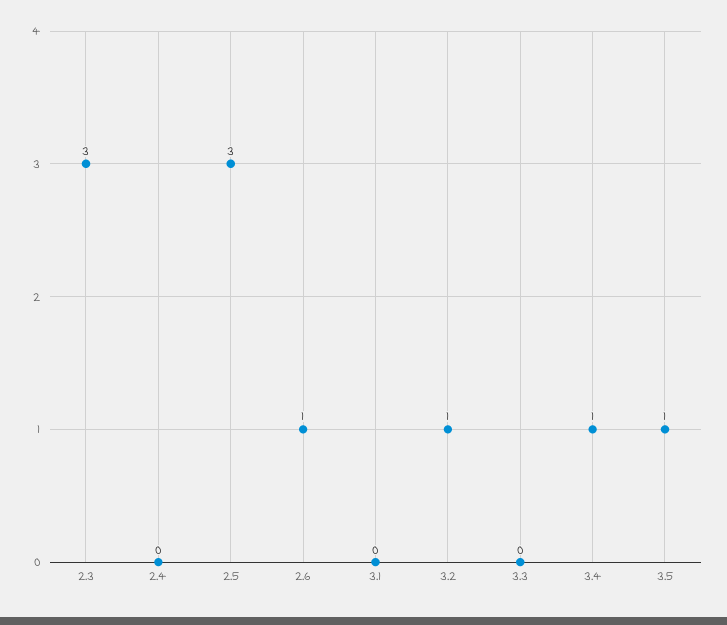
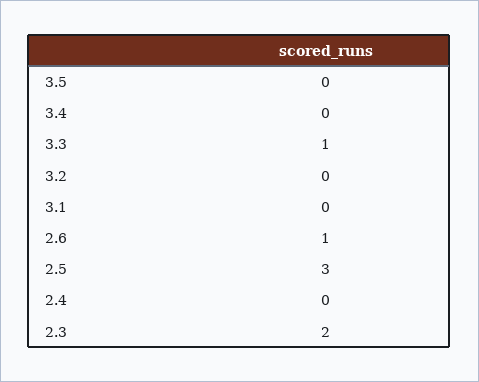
  {
-   "2.3": 3,
+   "2.3": 2,
    "2.4": 0,
    "2.5": 3,
    "2.6": 1,
    "3.1": 0,
-   "3.2": 1,
+   "3.2": 0,
-   "3.3": 0,
+   "3.3": 1,
-   "3.4": 1,
+   "3.4": 0,
-   "3.5": 1
+   "3.5": 0
  }

